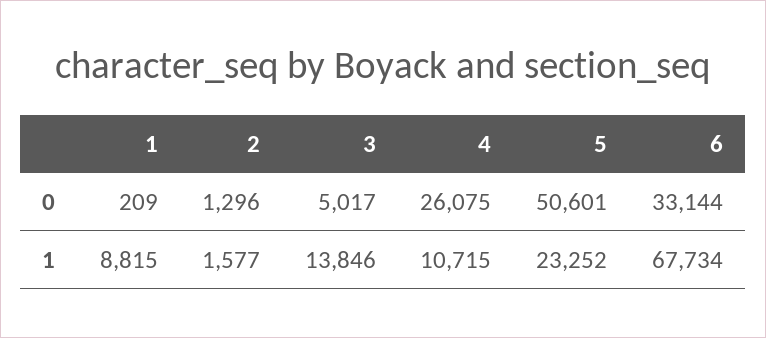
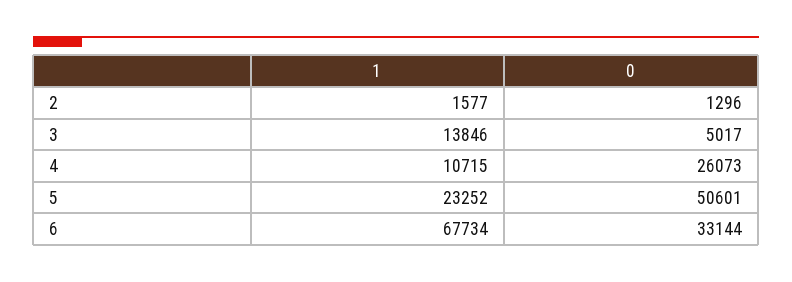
  {
-   "1": {
-     "0": 209,
-     "1": 8815
-   },
    "2": {
      "0": 1296,
      "1": 1577
    },
    "3": {
      "0": 5017,
      "1": 13846
    },
    "4": {
-     "0": 26075,
+     "0": 26073,
      "1": 10715
    },
    "5": {
      "0": 50601,
      "1": 23252
    },
    "6": {
      "0": 33144,
      "1": 67734
    }
  }

